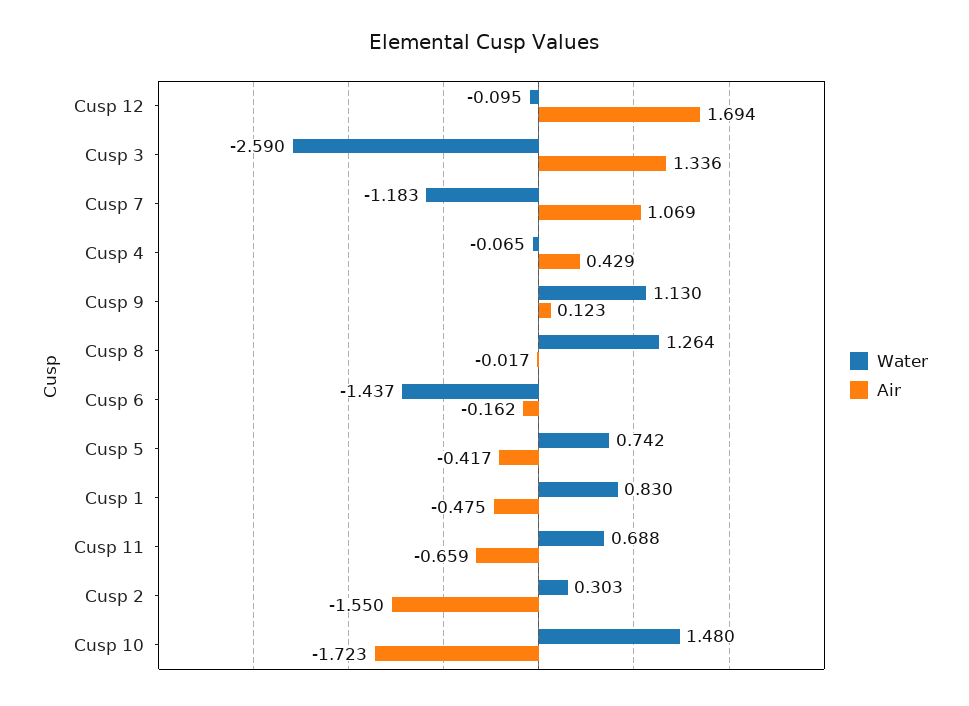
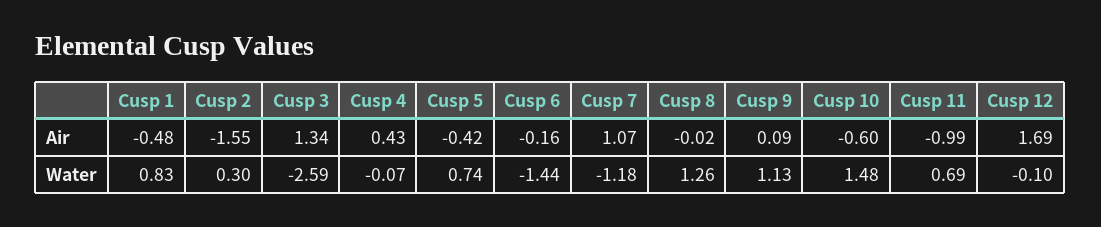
  {
    "Water": {
      "Cusp 12": -0.095,
      "Cusp 3": -2.59,
      "Cusp 7": -1.183,
      "Cusp 4": -0.065,
      "Cusp 9": 1.13,
      "Cusp 8": 1.264,
      "Cusp 6": -1.437,
      "Cusp 5": 0.742,
      "Cusp 1": 0.83,
      "Cusp 11": 0.688,
      "Cusp 2": 0.303,
      "Cusp 10": 1.48
    },
    "Air": {
      "Cusp 12": 1.694,
      "Cusp 3": 1.336,
      "Cusp 7": 1.069,
      "Cusp 4": 0.429,
-     "Cusp 9": 0.123,
+     "Cusp 9": 0.09,
      "Cusp 8": -0.017,
      "Cusp 6": -0.162,
      "Cusp 5": -0.417,
      "Cusp 1": -0.475,
-     "Cusp 11": -0.659,
+     "Cusp 11": -0.99,
      "Cusp 2": -1.55,
-     "Cusp 10": -1.723
+     "Cusp 10": -0.6
    }
  }

